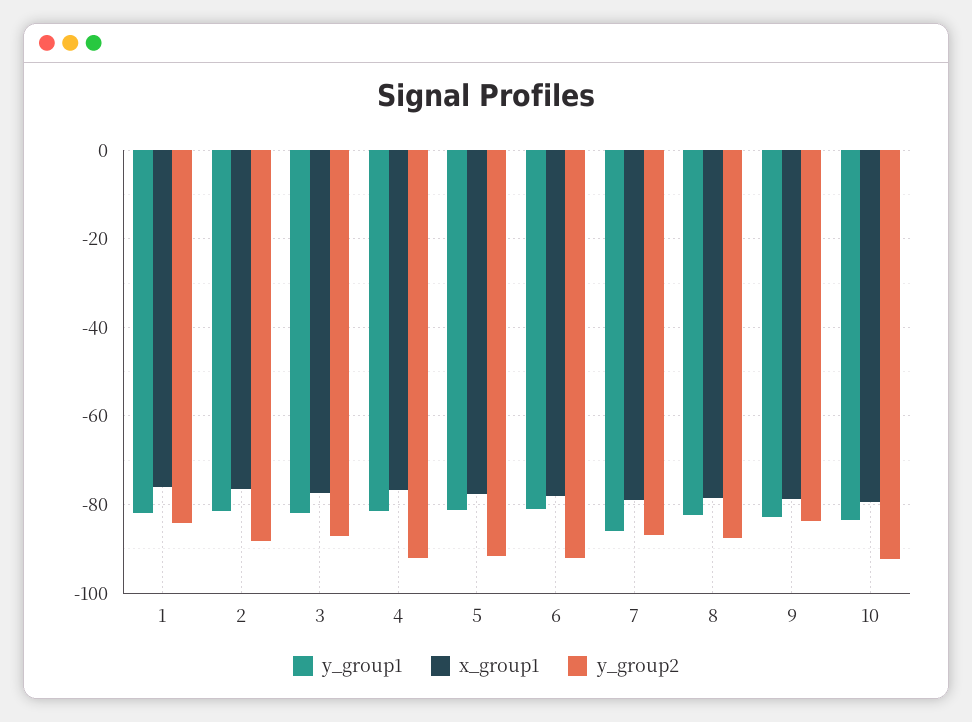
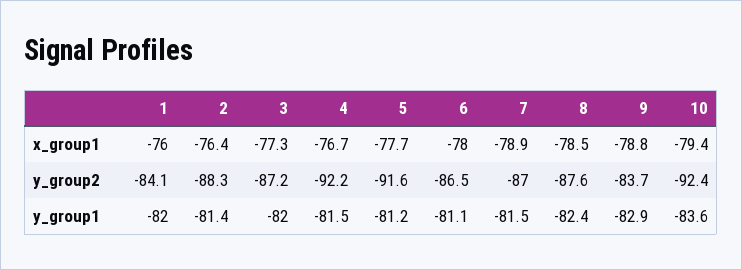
  {
    "y_group1": {
      "1": -82,
      "2": -81.4,
      "3": -82,
      "4": -81.5,
      "5": -81.2,
      "6": -81.1,
-     "7": -86,
+     "7": -81.5,
      "8": -82.4,
      "9": -82.9,
      "10": -83.6
    },
    "x_group1": {
      "1": -76,
      "2": -76.4,
      "3": -77.3,
      "4": -76.7,
      "5": -77.7,
      "6": -78,
      "7": -78.9,
      "8": -78.5,
      "9": -78.8,
      "10": -79.4
    },
    "y_group2": {
      "1": -84.1,
      "2": -88.3,
      "3": -87.2,
      "4": -92.2,
      "5": -91.6,
-     "6": -92,
+     "6": -86.5,
      "7": -87,
      "8": -87.6,
      "9": -83.7,
      "10": -92.4
    }
  }

